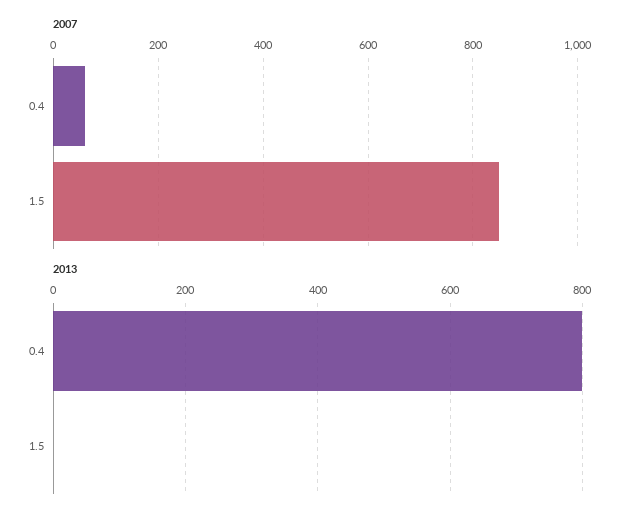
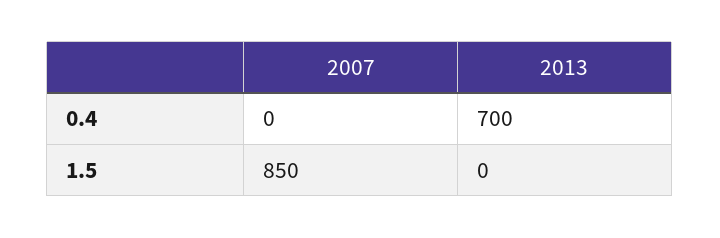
  {
    "2007": {
-     "0.4": 60,
+     "0.4": 0,
      "1.5": 850
    },
    "2013": {
-     "0.4": 800,
+     "0.4": 700,
      "1.5": 0
    }
  }

